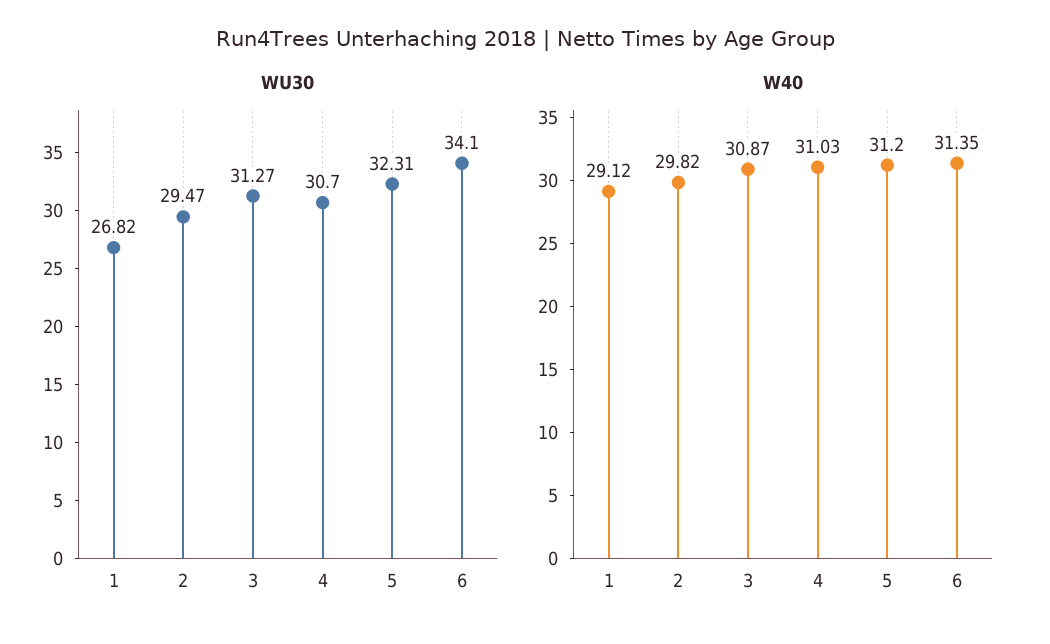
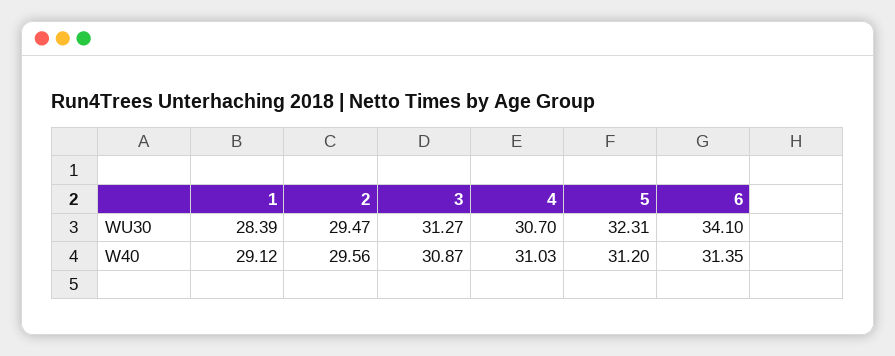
  {
    "WU30": {
-     "1": 26.82,
+     "1": 28.39,
      "2": 29.47,
      "3": 31.27,
      "4": 30.7,
      "5": 32.31,
      "6": 34.1
    },
    "W40": {
      "1": 29.12,
-     "2": 29.82,
+     "2": 29.56,
      "3": 30.87,
      "4": 31.03,
      "5": 31.2,
      "6": 31.35
    }
  }

